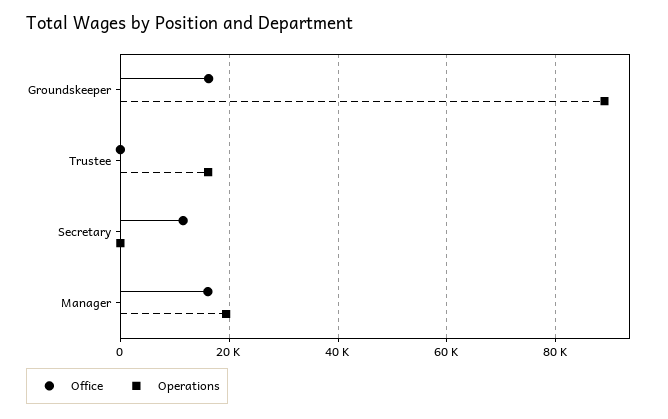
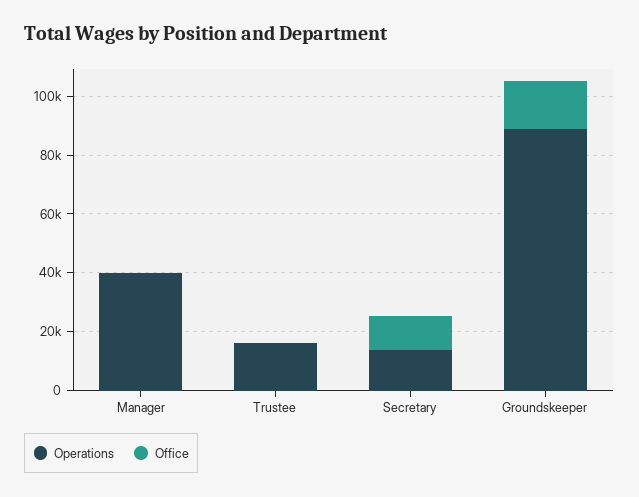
  {
    "Office": {
      "Groundskeeper": 16000,
      "Trustee": 0,
      "Secretary": 12000,
-     "Manager": 16000
+     "Manager": 0
    },
    "Operations": {
      "Groundskeeper": 88000,
      "Trustee": 16000,
-     "Secretary": 0,
+     "Secretary": 15000,
-     "Manager": 20000
+     "Manager": 40000
    }
  }

